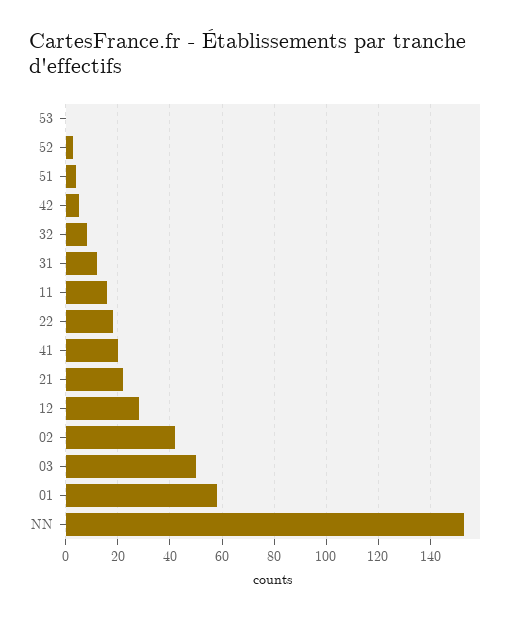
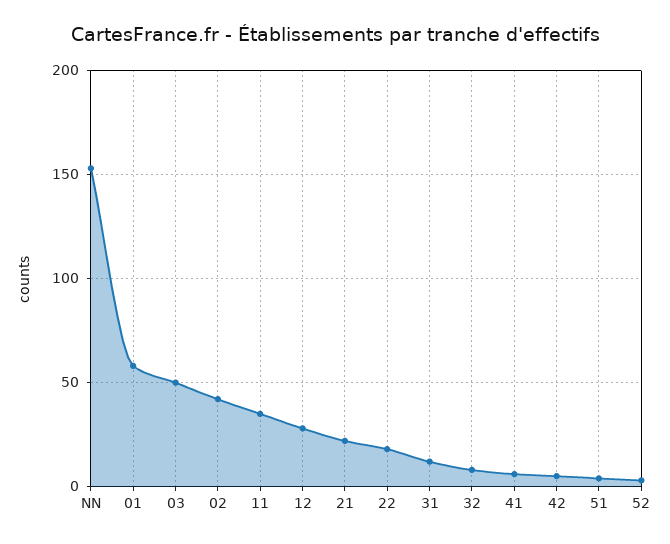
  {
-   "53": 0,
    "52": 5,
    "51": 5,
    "42": 5,
    "32": 10,
    "31": 10,
-   "11": 15,
+   "11": 35,
    "22": 20,
-   "41": 20,
+   "41": 5,
    "21": 20,
    "12": 30,
    "02": 40,
    "03": 50,
    "01": 60,
    "NN": 155
  }

